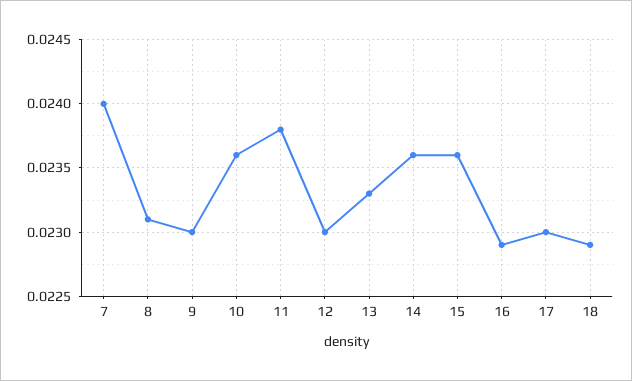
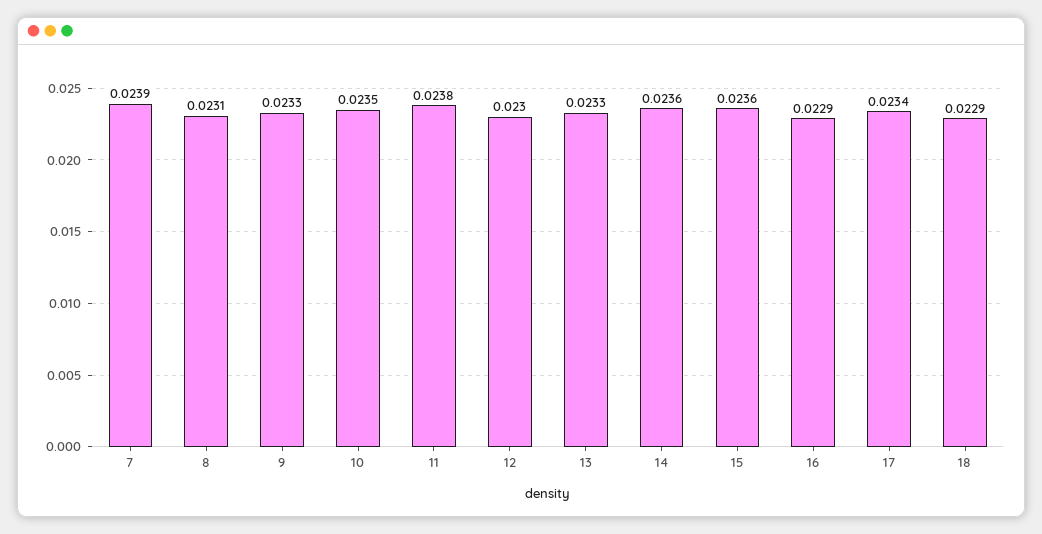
  {
-   "7": 0.024,
+   "7": 0.0239,
    "8": 0.0231,
-   "9": 0.023,
+   "9": 0.0233,
-   "10": 0.0236,
+   "10": 0.0235,
    "11": 0.0238,
    "12": 0.023,
    "13": 0.0233,
    "14": 0.0236,
    "15": 0.0236,
    "16": 0.0229,
-   "17": 0.023,
+   "17": 0.0234,
    "18": 0.0229
  }

